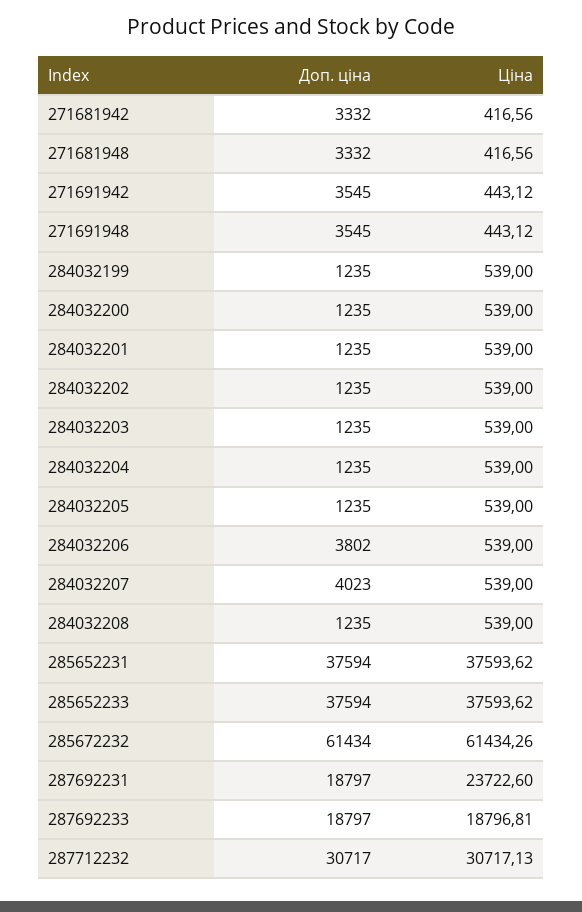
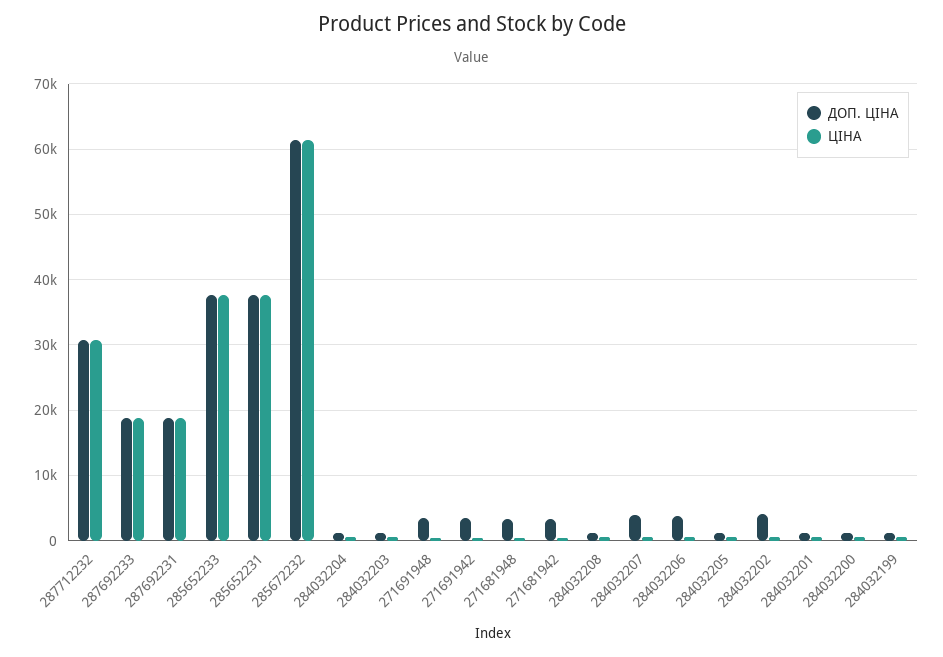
  {
    "Доп. ціна": {
      "271681942": 3332,
      "271681948": 3332,
      "271691942": 3545,
      "271691948": 3545,
      "284032199": 1235,
      "284032200": 1235,
      "284032201": 1235,
-     "284032202": 1235,
+     "284032202": 4000,
      "284032203": 1235,
      "284032204": 1235,
      "284032205": 1235,
      "284032206": 3802,
      "284032207": 4023,
      "284032208": 1235,
      "285652231": 37594,
      "285652233": 37594,
      "285672232": 61434,
      "287692231": 18797,
      "287692233": 18797,
      "287712232": 30717
    },
    "Ціна": {
      "271681942": 416.56,
      "271681948": 416.56,
      "271691942": 443.12,
      "271691948": 443.12,
      "284032199": 539,
      "284032200": 539,
      "284032201": 539,
      "284032202": 539,
      "284032203": 539,
      "284032204": 539,
      "284032205": 539,
      "284032206": 539,
      "284032207": 539,
      "284032208": 539,
      "285652231": 37593.62,
      "285652233": 37593.62,
      "285672232": 61434.26,
-     "287692231": 23722.6,
+     "287692231": 19000,
      "287692233": 18796.81,
      "287712232": 30717.13
    }
  }

